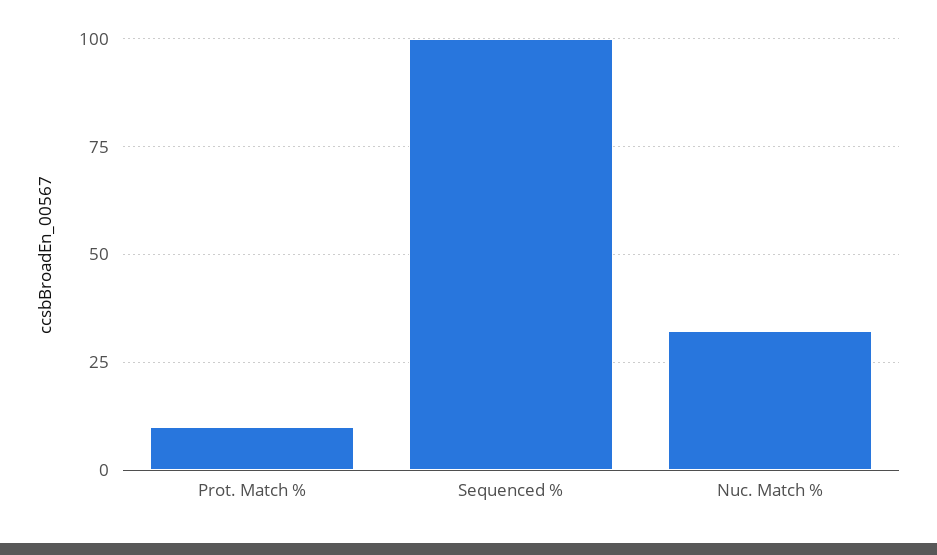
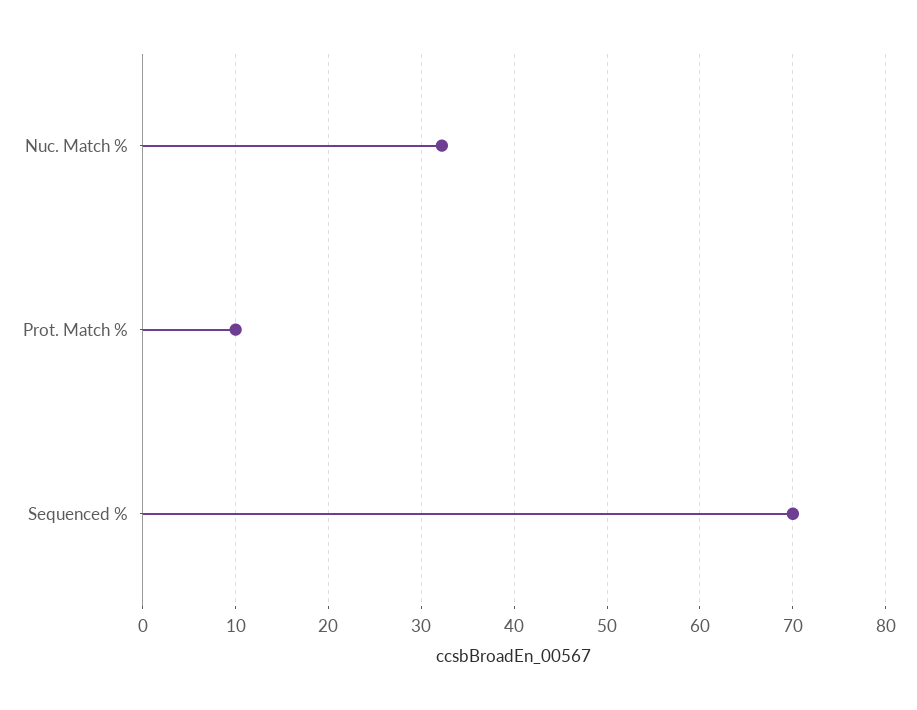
  {
    "Prot. Match %": 10,
-   "Sequenced %": 100,
+   "Sequenced %": 70,
    "Nuc. Match %": 32
  }

